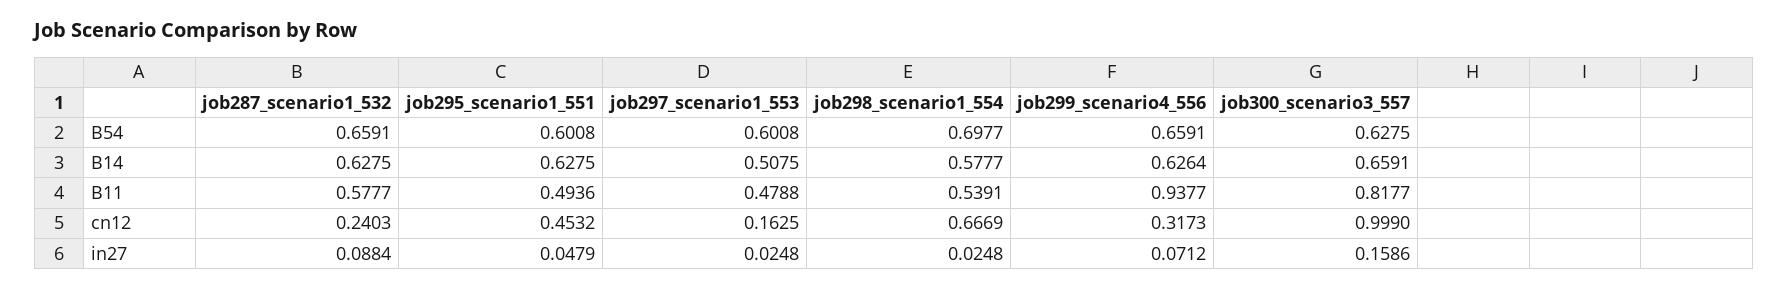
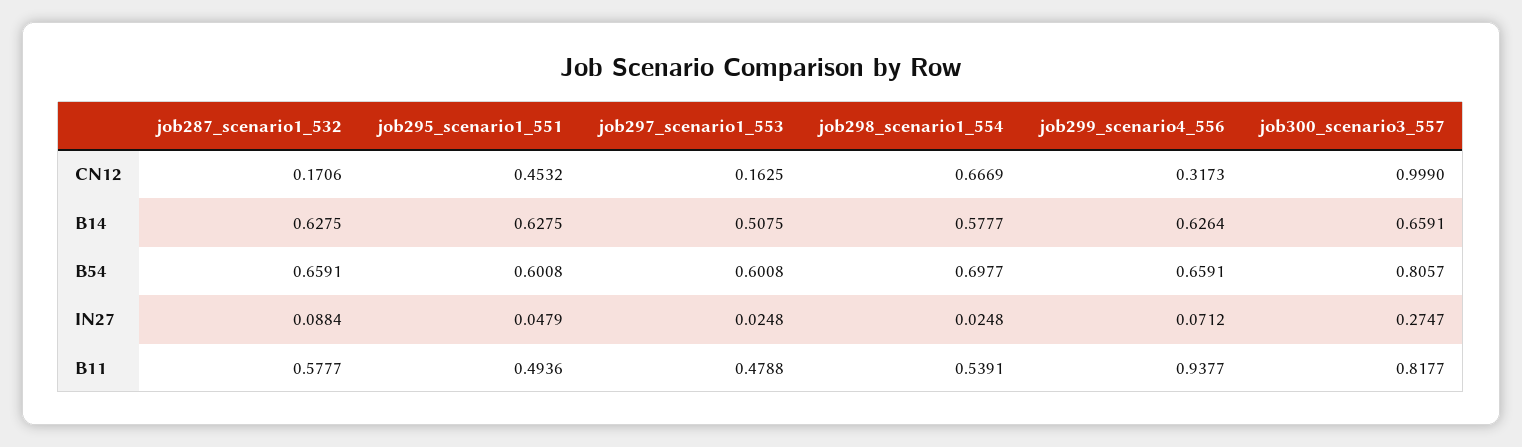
  {
    "job287_scenario1_532": {
      "B54": 0.6591,
      "B14": 0.6275,
      "B11": 0.5777,
-     "cn12": 0.2403,
+     "cn12": 0.1706,
      "in27": 0.0884
    },
    "job295_scenario1_551": {
      "B54": 0.6008,
      "B14": 0.6275,
      "B11": 0.4936,
      "cn12": 0.4532,
      "in27": 0.0479
    },
    "job297_scenario1_553": {
      "B54": 0.6008,
      "B14": 0.5075,
      "B11": 0.4788,
      "cn12": 0.1625,
      "in27": 0.0248
    },
    "job298_scenario1_554": {
      "B54": 0.6977,
      "B14": 0.5777,
      "B11": 0.5391,
      "cn12": 0.6669,
      "in27": 0.0248
    },
    "job299_scenario4_556": {
      "B54": 0.6591,
      "B14": 0.6264,
      "B11": 0.9377,
      "cn12": 0.3173,
      "in27": 0.0712
    },
    "job300_scenario3_557": {
-     "B54": 0.6275,
+     "B54": 0.8057,
      "B14": 0.6591,
      "B11": 0.8177,
      "cn12": 0.999,
-     "in27": 0.1586
+     "in27": 0.2747
    }
  }

